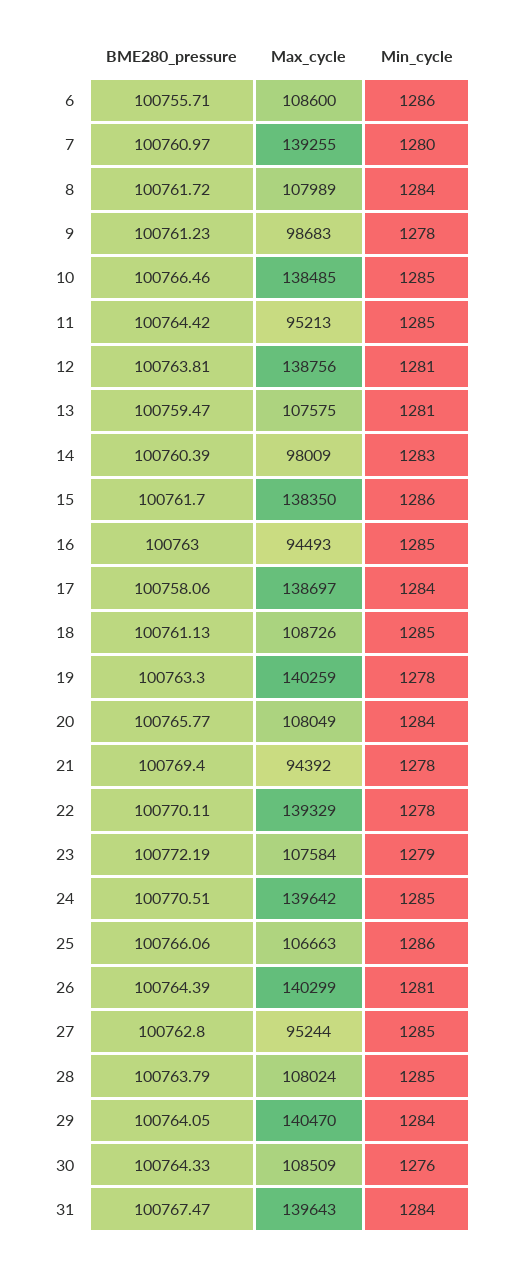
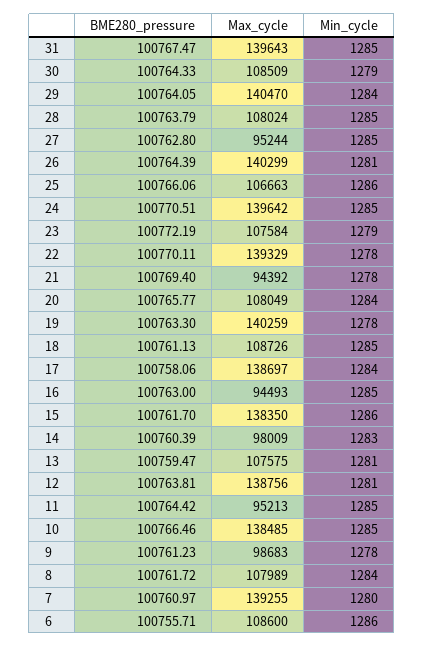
  {
    "BME280_pressure": {
      "6": 100755.71,
      "7": 100760.97,
      "8": 100761.72,
      "9": 100761.23,
      "10": 100766.46,
      "11": 100764.42,
      "12": 100763.81,
      "13": 100759.47,
      "14": 100760.39,
      "15": 100761.7,
      "16": 100763,
      "17": 100758.06,
      "18": 100761.13,
      "19": 100763.3,
      "20": 100765.77,
      "21": 100769.4,
      "22": 100770.11,
      "23": 100772.19,
      "24": 100770.51,
      "25": 100766.06,
      "26": 100764.39,
      "27": 100762.8,
      "28": 100763.79,
      "29": 100764.05,
      "30": 100764.33,
      "31": 100767.47
    },
    "Max_cycle": {
      "6": 108600,
      "7": 139255,
      "8": 107989,
      "9": 98683,
      "10": 138485,
      "11": 95213,
      "12": 138756,
      "13": 107575,
      "14": 98009,
      "15": 138350,
      "16": 94493,
      "17": 138697,
      "18": 108726,
      "19": 140259,
      "20": 108049,
      "21": 94392,
      "22": 139329,
      "23": 107584,
      "24": 139642,
      "25": 106663,
      "26": 140299,
      "27": 95244,
      "28": 108024,
      "29": 140470,
      "30": 108509,
      "31": 139643
    },
    "Min_cycle": {
      "6": 1286,
      "7": 1280,
      "8": 1284,
      "9": 1278,
      "10": 1285,
      "11": 1285,
      "12": 1281,
      "13": 1281,
      "14": 1283,
      "15": 1286,
      "16": 1285,
      "17": 1284,
      "18": 1285,
      "19": 1278,
      "20": 1284,
      "21": 1278,
      "22": 1278,
      "23": 1279,
      "24": 1285,
      "25": 1286,
      "26": 1281,
      "27": 1285,
      "28": 1285,
      "29": 1284,
-     "30": 1276,
+     "30": 1279,
-     "31": 1284
+     "31": 1285
    }
  }

